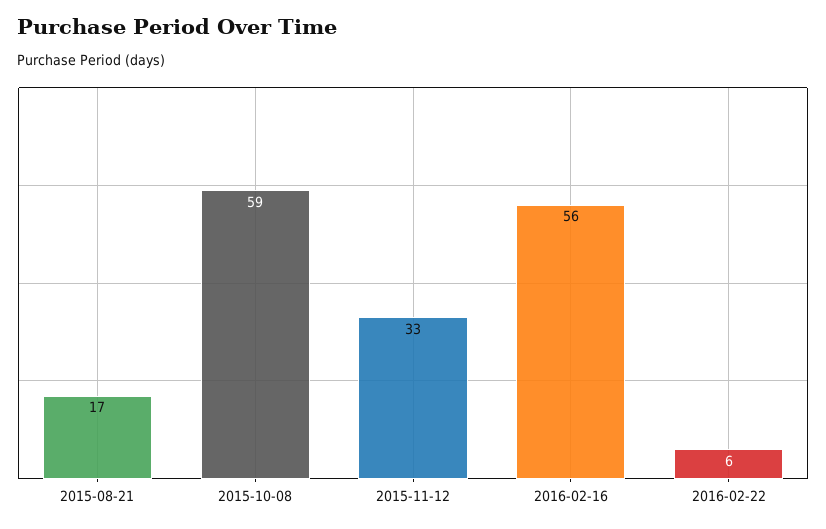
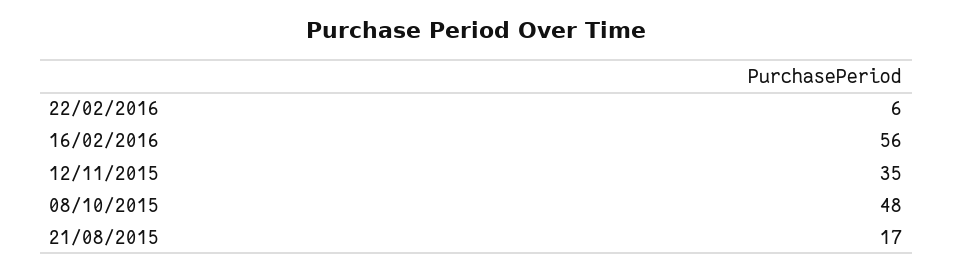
  {
    "2015-08-21": 17,
-   "2015-10-08": 59,
+   "2015-10-08": 48,
-   "2015-11-12": 33,
+   "2015-11-12": 35,
    "2016-02-16": 56,
    "2016-02-22": 6
  }

